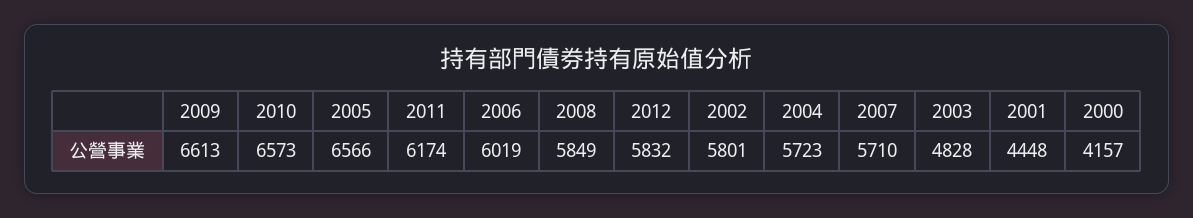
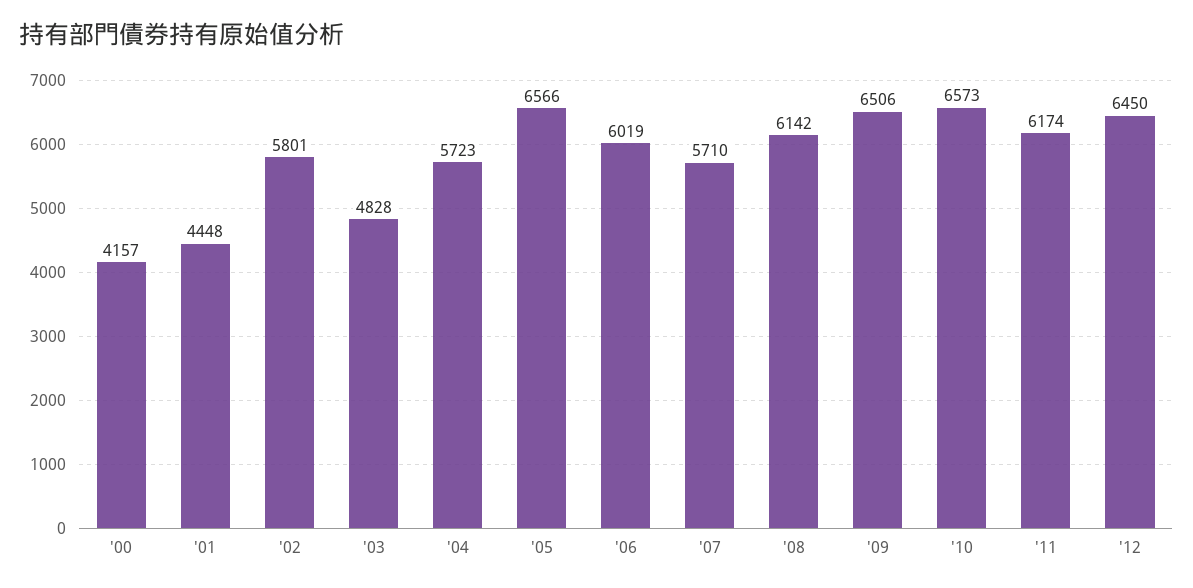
  {
-   "2009": 6613,
+   "2009": 6506,
    "2010": 6573,
    "2005": 6566,
    "2011": 6174,
    "2006": 6019,
-   "2008": 5849,
+   "2008": 6142,
-   "2012": 5832,
+   "2012": 6450,
    "2002": 5801,
    "2004": 5723,
    "2007": 5710,
    "2003": 4828,
    "2001": 4448,
    "2000": 4157
  }

